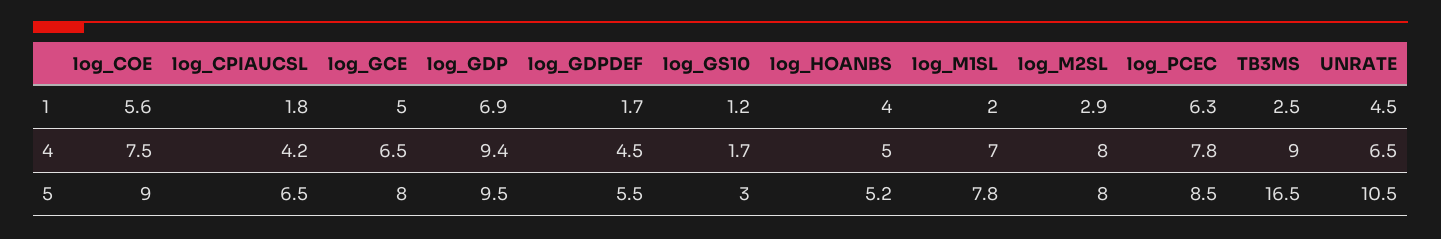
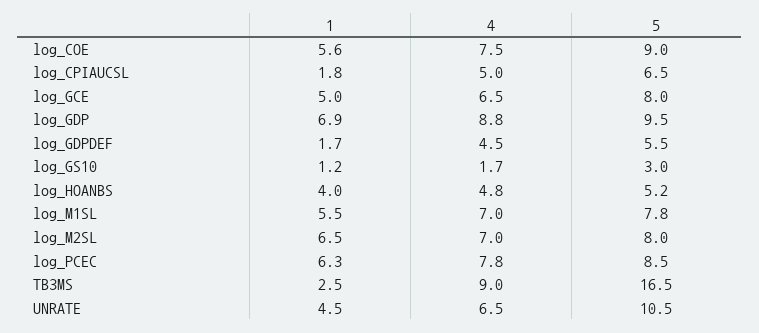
  {
    "log_COE": {
      "1": 5.6,
      "4": 7.5,
      "5": 9
    },
    "log_CPIAUCSL": {
      "1": 1.8,
-     "4": 4.2,
+     "4": 5,
      "5": 6.5
    },
    "log_GCE": {
      "1": 5,
      "4": 6.5,
      "5": 8
    },
    "log_GDP": {
      "1": 6.9,
-     "4": 9.4,
+     "4": 8.8,
      "5": 9.5
    },
    "log_GDPDEF": {
      "1": 1.7,
      "4": 4.5,
      "5": 5.5
    },
    "log_GS10": {
      "1": 1.2,
      "4": 1.7,
      "5": 3
    },
    "log_HOANBS": {
      "1": 4,
-     "4": 5,
+     "4": 4.8,
      "5": 5.2
    },
    "log_M1SL": {
-     "1": 2,
+     "1": 5.5,
      "4": 7,
      "5": 7.8
    },
    "log_M2SL": {
-     "1": 2.9,
+     "1": 6.5,
-     "4": 8,
+     "4": 7,
      "5": 8
    },
    "log_PCEC": {
      "1": 6.3,
      "4": 7.8,
      "5": 8.5
    },
    "TB3MS": {
      "1": 2.5,
      "4": 9,
      "5": 16.5
    },
    "UNRATE": {
      "1": 4.5,
      "4": 6.5,
      "5": 10.5
    }
  }

